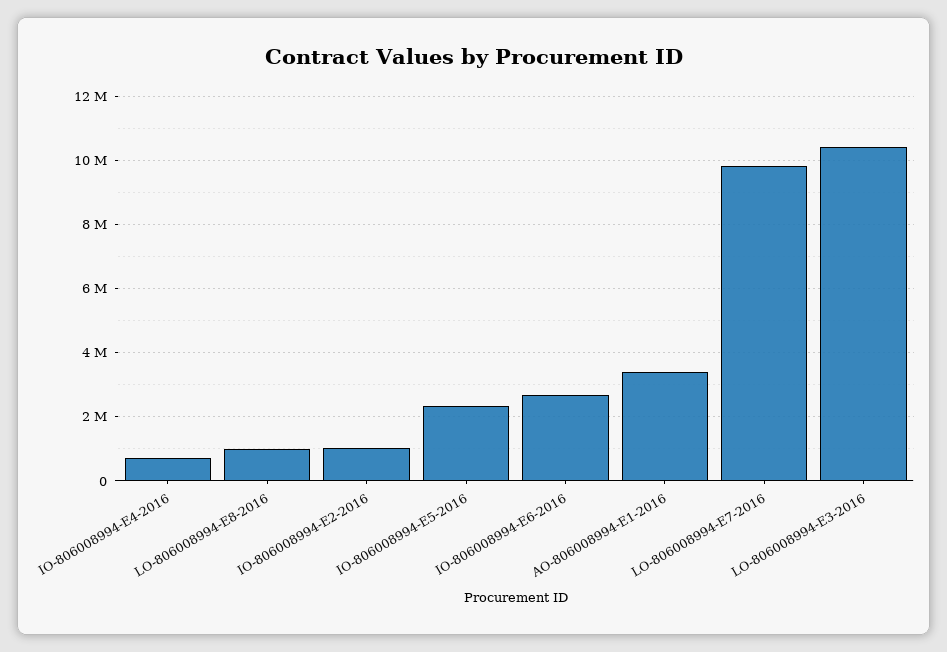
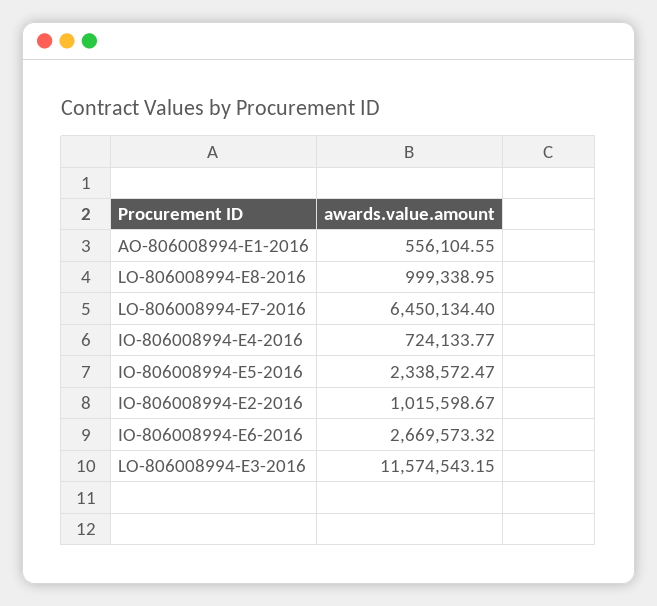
  {
    "IO-806008994-E4-2016": 724133.77,
    "LO-806008994-E8-2016": 999338.95,
    "IO-806008994-E2-2016": 1015598.67,
    "IO-806008994-E5-2016": 2338572.47,
    "IO-806008994-E6-2016": 2669573.32,
-   "AO-806008994-E1-2016": 3400000,
+   "AO-806008994-E1-2016": 556104.55,
-   "LO-806008994-E7-2016": 9800000,
+   "LO-806008994-E7-2016": 6450134.4,
-   "LO-806008994-E3-2016": 10400000
+   "LO-806008994-E3-2016": 11574543.15
  }

